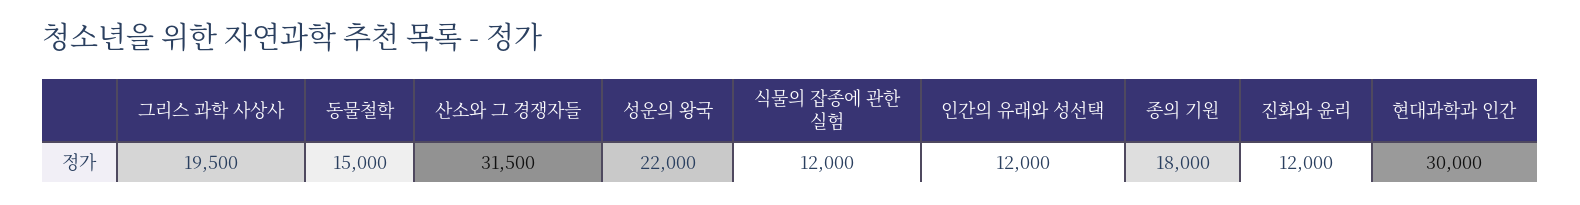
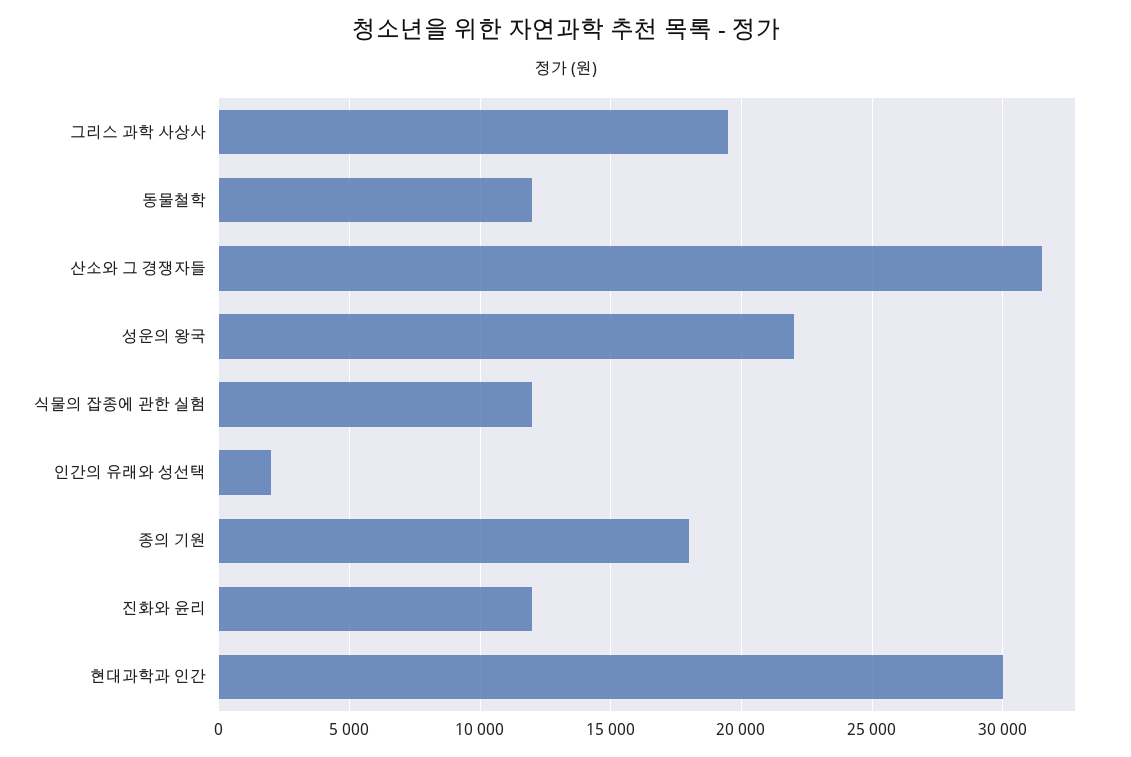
  {
    "그리스 과학 사상사": 19500,
-   "동물철학": 15000,
+   "동물철학": 12000,
    "산소와 그 경쟁자들": 31500,
    "성운의 왕국": 22000,
    "식물의 잡종에 관한 실험": 12000,
-   "인간의 유래와 성선택": 12000,
+   "인간의 유래와 성선택": 2000,
    "종의 기원": 18000,
    "진화와 윤리": 12000,
    "현대과학과 인간": 30000
  }

